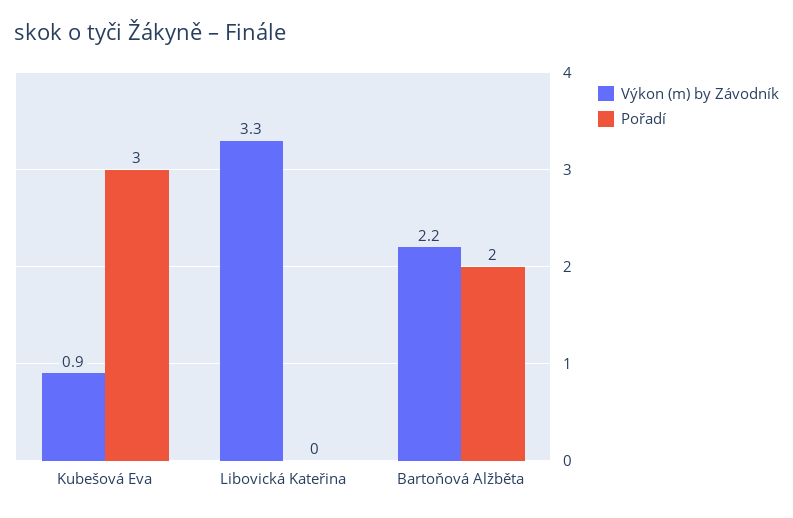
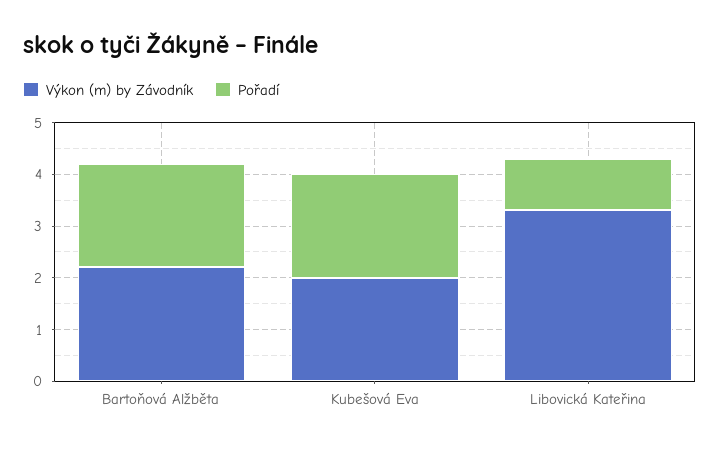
  {
    "Výkon (m) by Závodník": {
-     "Kubešová Eva": 0.9,
+     "Kubešová Eva": 2,
      "Libovická Kateřina": 3.3,
      "Bartoňová Alžběta": 2.2
    },
    "Pořadí": {
-     "Kubešová Eva": 3,
+     "Kubešová Eva": 2,
-     "Libovická Kateřina": 0,
+     "Libovická Kateřina": 1,
      "Bartoňová Alžběta": 2
    }
  }

